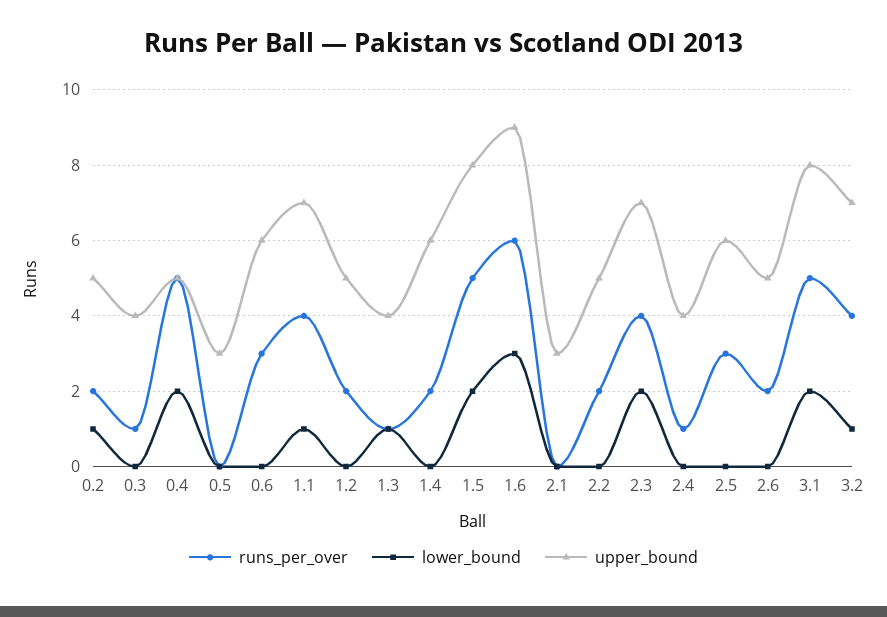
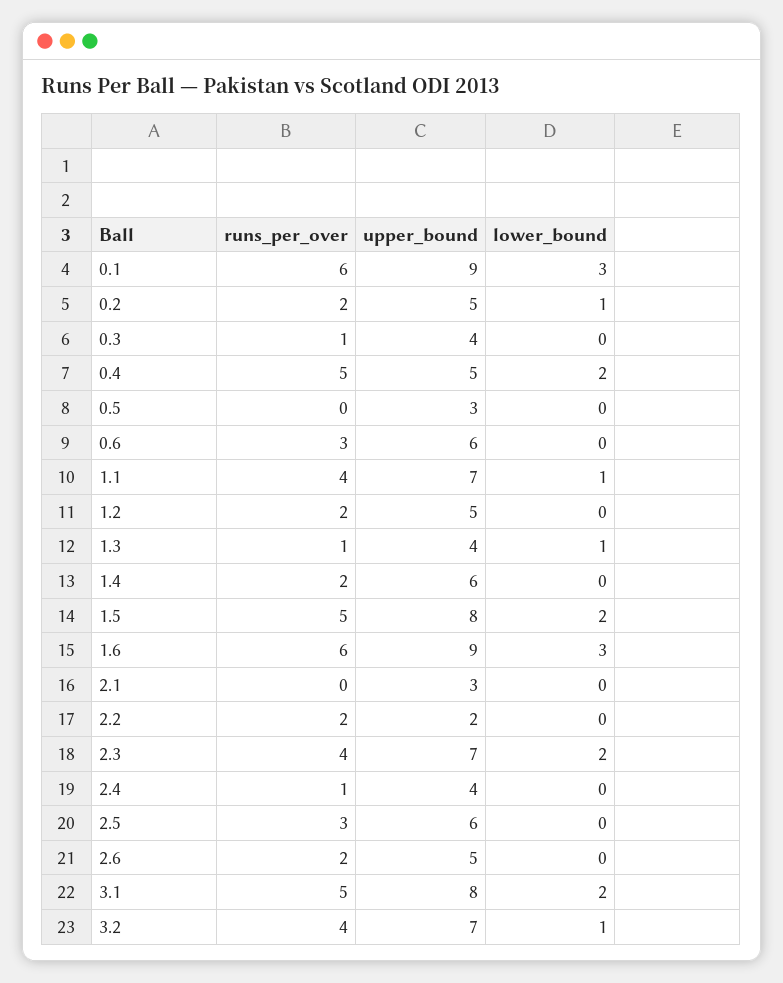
  {
    "runs_per_over": {
      "0.2": 2,
      "0.3": 1,
      "0.4": 5,
      "0.5": 0,
      "0.6": 3,
      "1.1": 4,
      "1.2": 2,
      "1.3": 1,
      "1.4": 2,
      "1.5": 5,
      "1.6": 6,
      "2.1": 0,
      "2.2": 2,
      "2.3": 4,
      "2.4": 1,
      "2.5": 3,
      "2.6": 2,
      "3.1": 5,
-     "3.2": 4
+     "3.2": 4,
+     "0.1": 6
    },
    "lower_bound": {
      "0.2": 1,
      "0.3": 0,
      "0.4": 2,
      "0.5": 0,
      "0.6": 0,
      "1.1": 1,
      "1.2": 0,
      "1.3": 1,
      "1.4": 0,
      "1.5": 2,
      "1.6": 3,
      "2.1": 0,
      "2.2": 0,
      "2.3": 2,
      "2.4": 0,
      "2.5": 0,
      "2.6": 0,
      "3.1": 2,
-     "3.2": 1
+     "3.2": 1,
+     "0.1": 3
    },
    "upper_bound": {
      "0.2": 5,
      "0.3": 4,
      "0.4": 5,
      "0.5": 3,
      "0.6": 6,
      "1.1": 7,
      "1.2": 5,
      "1.3": 4,
      "1.4": 6,
      "1.5": 8,
      "1.6": 9,
      "2.1": 3,
-     "2.2": 5,
+     "2.2": 2,
      "2.3": 7,
      "2.4": 4,
      "2.5": 6,
      "2.6": 5,
      "3.1": 8,
-     "3.2": 7
+     "3.2": 7,
+     "0.1": 9
    }
  }

